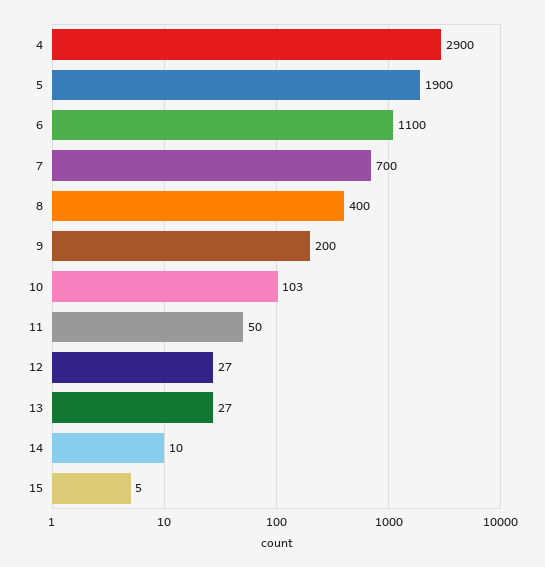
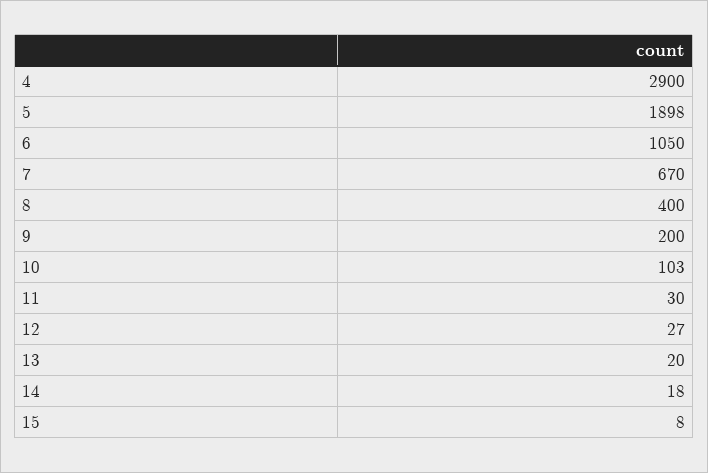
  {
    "4": 2900,
-   "5": 1900,
+   "5": 1898,
-   "6": 1100,
+   "6": 1050,
-   "7": 700,
+   "7": 670,
    "8": 400,
    "9": 200,
    "10": 103,
-   "11": 50,
+   "11": 30,
    "12": 27,
-   "13": 27,
+   "13": 20,
-   "14": 10,
+   "14": 18,
-   "15": 5
+   "15": 8
  }

